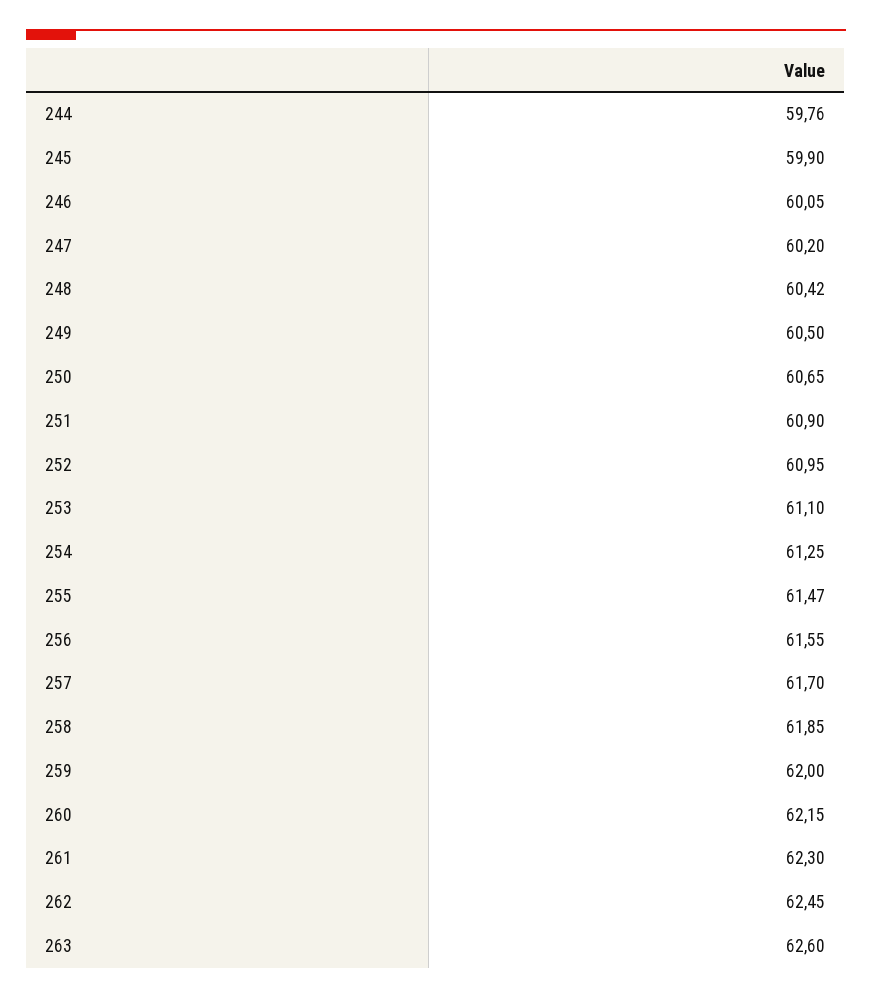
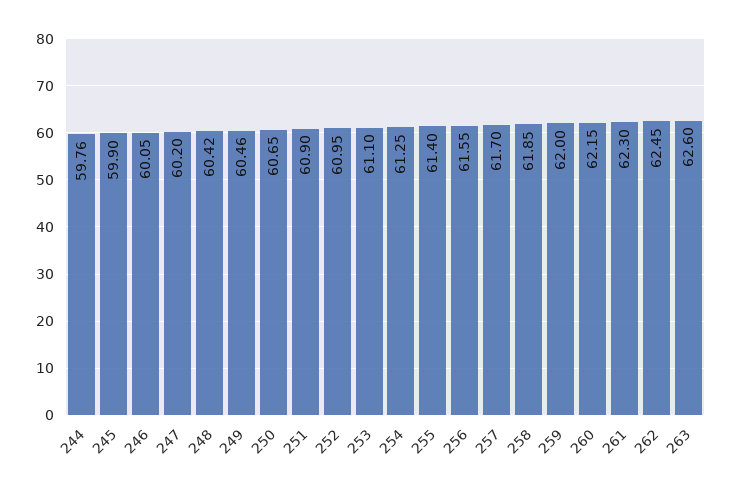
  {
    "244": 59.76,
    "245": 59.9,
    "246": 60.05,
    "247": 60.2,
    "248": 60.42,
-   "249": 60.5,
+   "249": 60.46,
    "250": 60.65,
    "251": 60.9,
    "252": 60.95,
    "253": 61.1,
    "254": 61.25,
-   "255": 61.47,
+   "255": 61.4,
    "256": 61.55,
    "257": 61.7,
    "258": 61.85,
    "259": 62,
    "260": 62.15,
    "261": 62.3,
    "262": 62.45,
    "263": 62.6
  }

